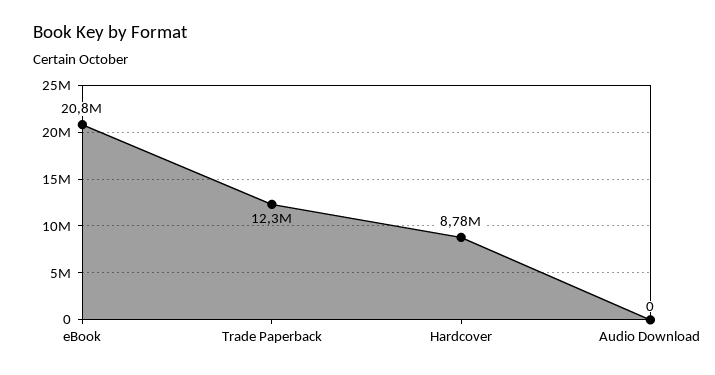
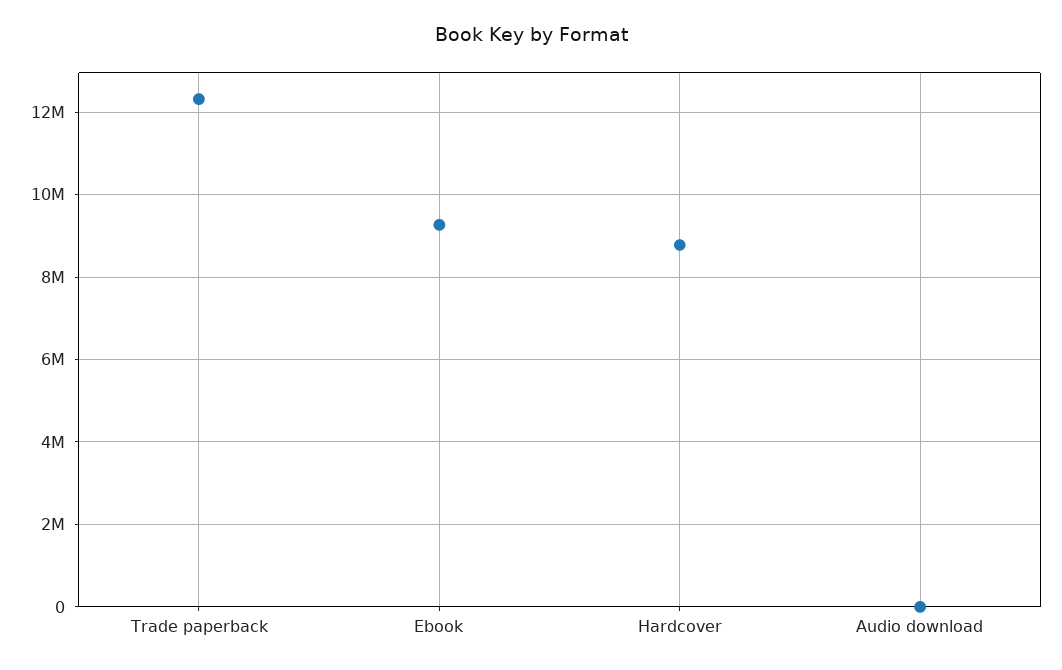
  {
-   "eBook": 20800000,
+   "eBook": 9200000,
    "Trade Paperback": 12300000,
    "Hardcover": 8780000,
    "Audio Download": 0
  }

